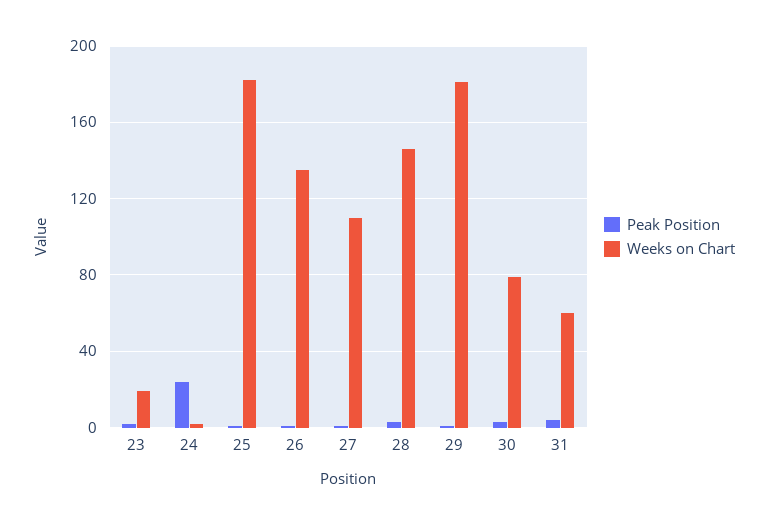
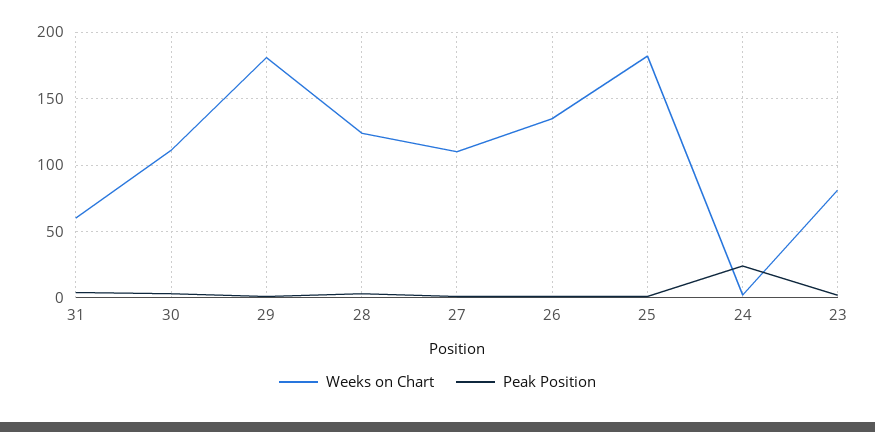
  {
    "Peak Position": {
      "23": 0,
      "24": 25,
      "25": 0,
      "26": 0,
      "27": 0,
      "28": 5,
      "29": 0,
      "30": 5,
      "31": 5
    },
    "Weeks on Chart": {
-     "23": 20,
+     "23": 80,
      "24": 0,
      "25": 180,
      "26": 135,
      "27": 110,
-     "28": 145,
+     "28": 125,
      "29": 180,
-     "30": 80,
+     "30": 110,
      "31": 60
    }
  }

